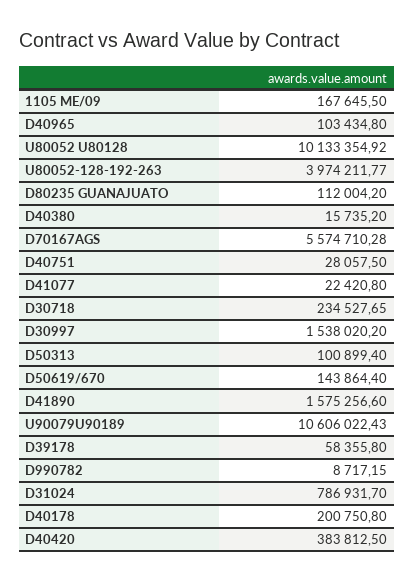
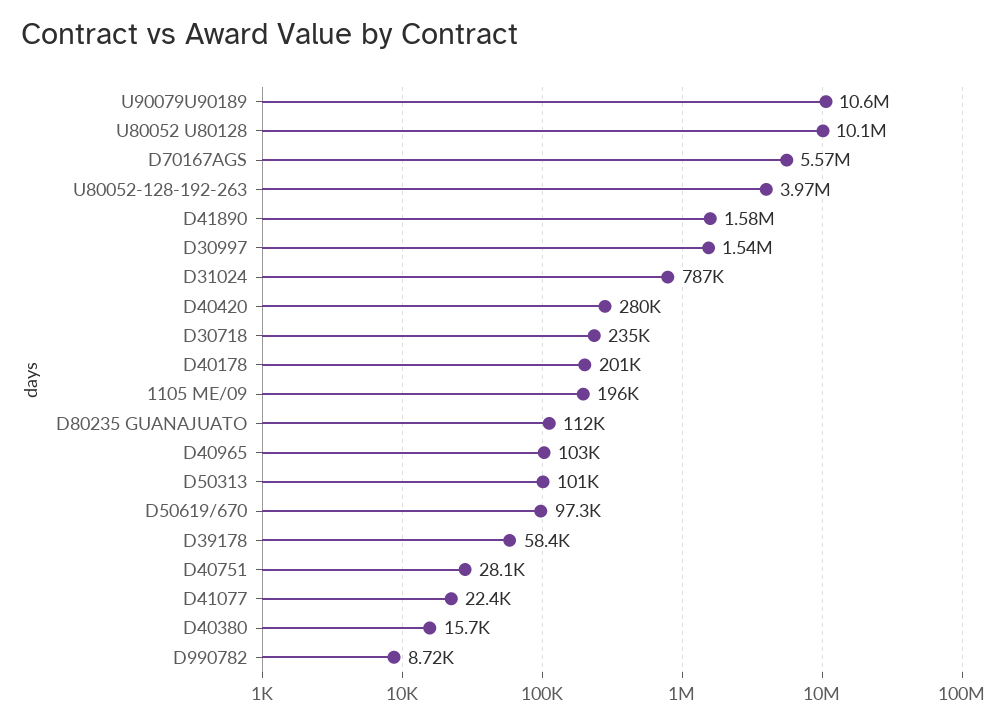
  {
-   "1105 ME/09": 167645.5,
+   "1105 ME/09": 196000,
    "D40965": 103434.8,
    "U80052 U80128": 10133354.92,
    "U80052-128-192-263": 3974211.77,
    "D80235 GUANAJUATO": 112004.2,
    "D40380": 15735.2,
    "D70167AGS": 5574710.28,
    "D40751": 28057.5,
    "D41077": 22420.8,
    "D30718": 234527.65,
    "D30997": 1538020.2,
    "D50313": 100899.4,
-   "D50619/670": 143864.4,
+   "D50619/670": 97300,
    "D41890": 1575256.6,
    "U90079U90189": 10606022.43,
    "D39178": 58355.8,
    "D990782": 8717.15,
    "D31024": 786931.7,
    "D40178": 200750.8,
-   "D40420": 383812.5
+   "D40420": 280000
  }

